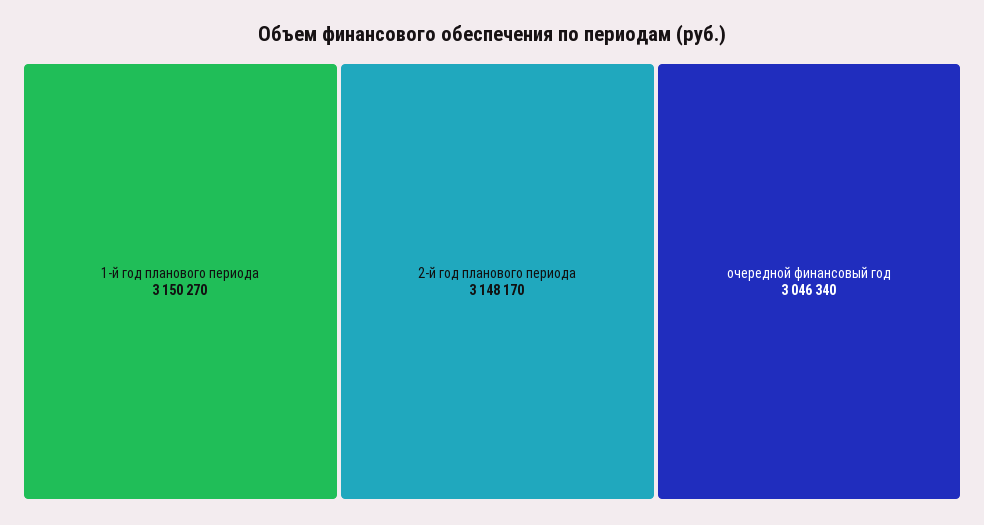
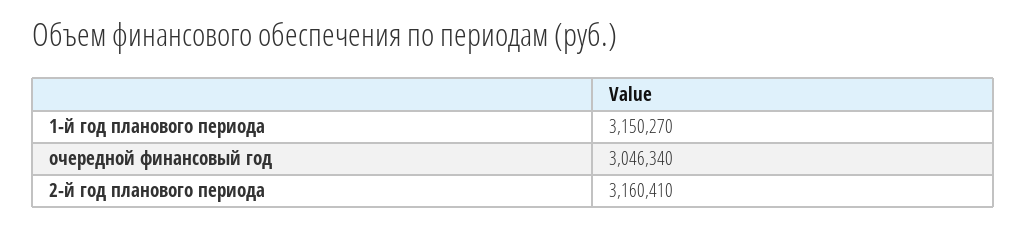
  {
    "1-й год планового периода": 3150270,
-   "2-й год планового периода": 3148170,
+   "2-й год планового периода": 3160410,
    "очередной финансовый год": 3046340
  }

